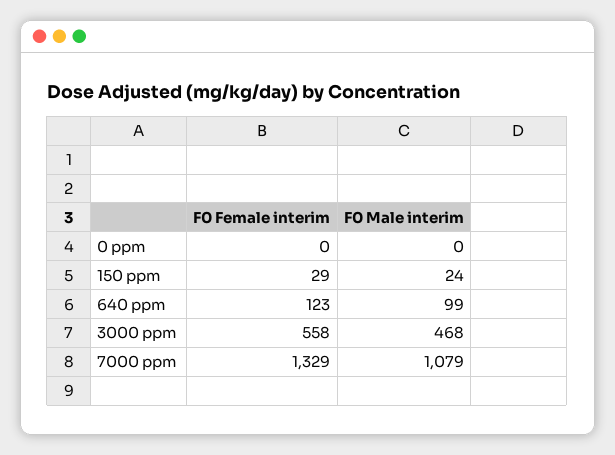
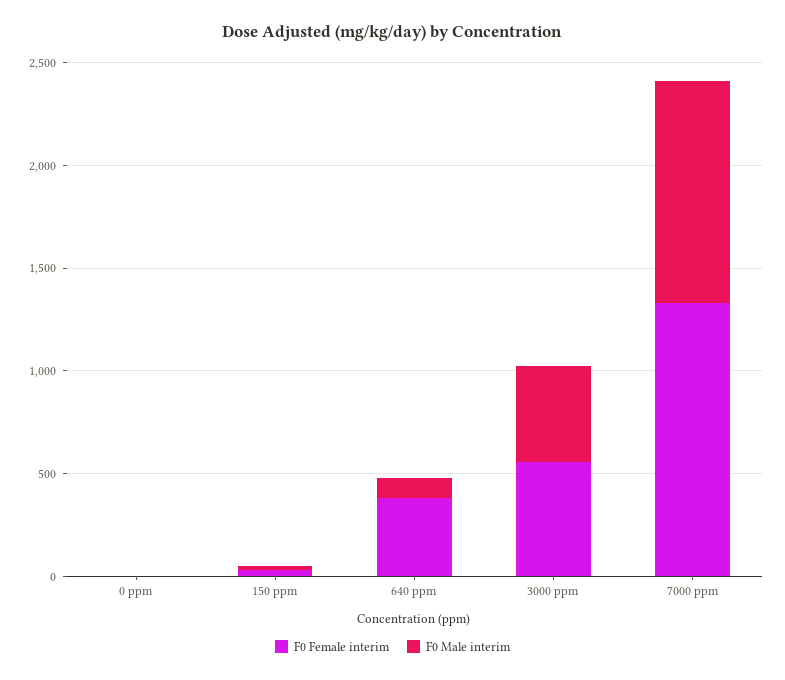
  {
    "F0 Female interim": {
      "0 ppm": 0,
      "150 ppm": 29,
-     "640 ppm": 123,
+     "640 ppm": 400,
      "3000 ppm": 558,
      "7000 ppm": 1329
    },
    "F0 Male interim": {
      "0 ppm": 0,
      "150 ppm": 24,
      "640 ppm": 99,
      "3000 ppm": 468,
      "7000 ppm": 1079
    }
  }

